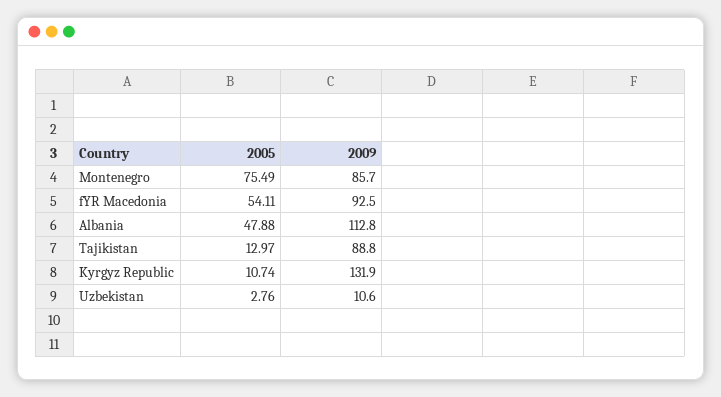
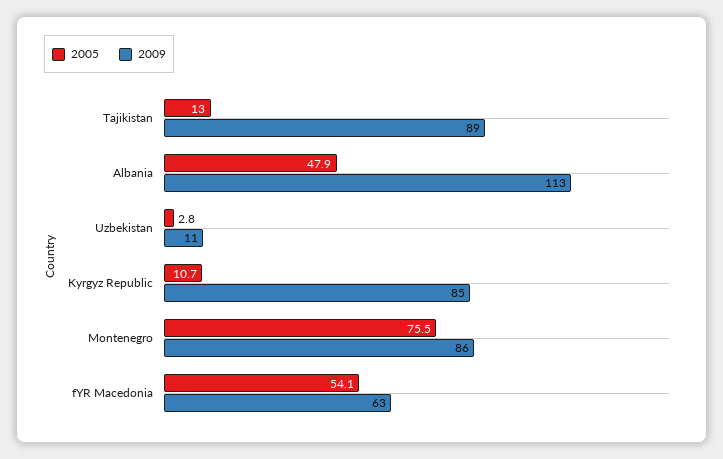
  {
    "2005": {
      "Montenegro": 75.49,
      "fYR Macedonia": 54.11,
      "Albania": 47.88,
      "Tajikistan": 12.97,
      "Kyrgyz Republic": 10.74,
      "Uzbekistan": 2.76
    },
    "2009": {
      "Montenegro": 85.7,
-     "fYR Macedonia": 92.5,
+     "fYR Macedonia": 63,
      "Albania": 112.8,
      "Tajikistan": 88.8,
-     "Kyrgyz Republic": 131.9,
+     "Kyrgyz Republic": 85,
      "Uzbekistan": 10.6
    }
  }

